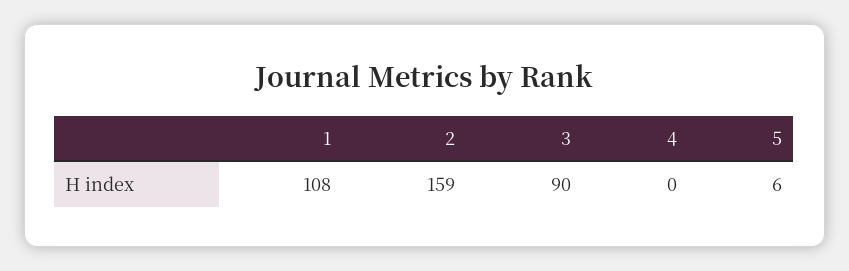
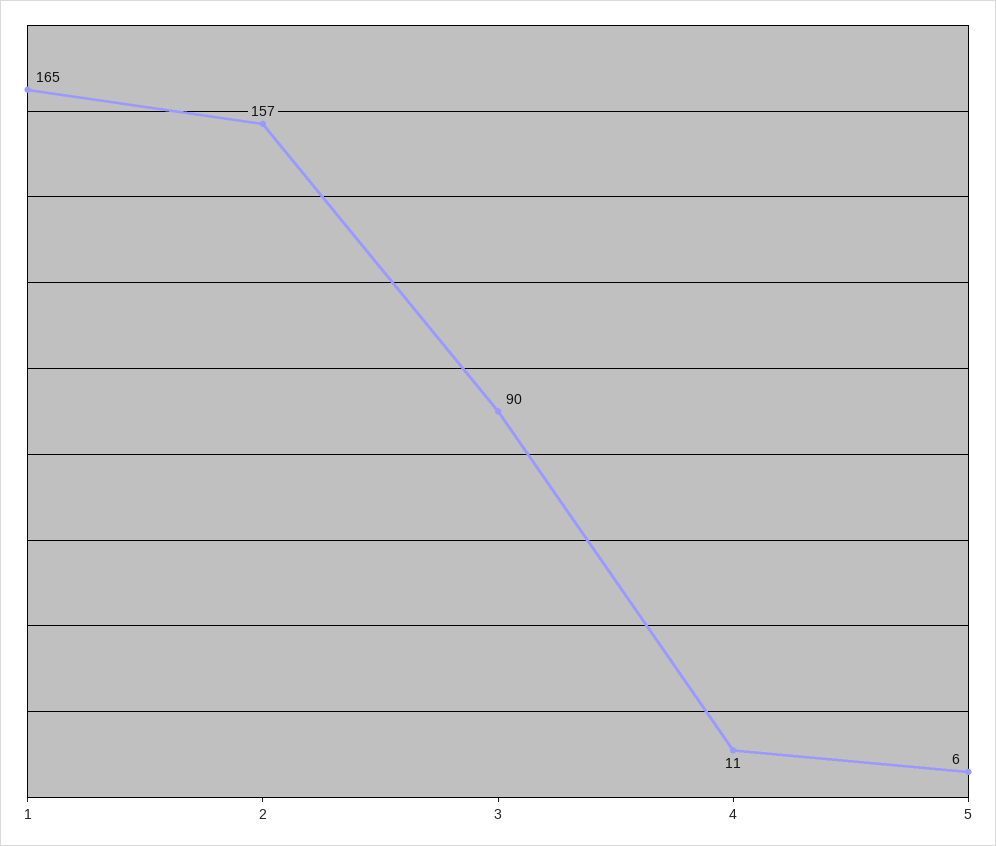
  {
-   "1": 108,
+   "1": 165,
-   "2": 159,
+   "2": 157,
    "3": 90,
-   "4": 0,
+   "4": 11,
    "5": 6
  }

